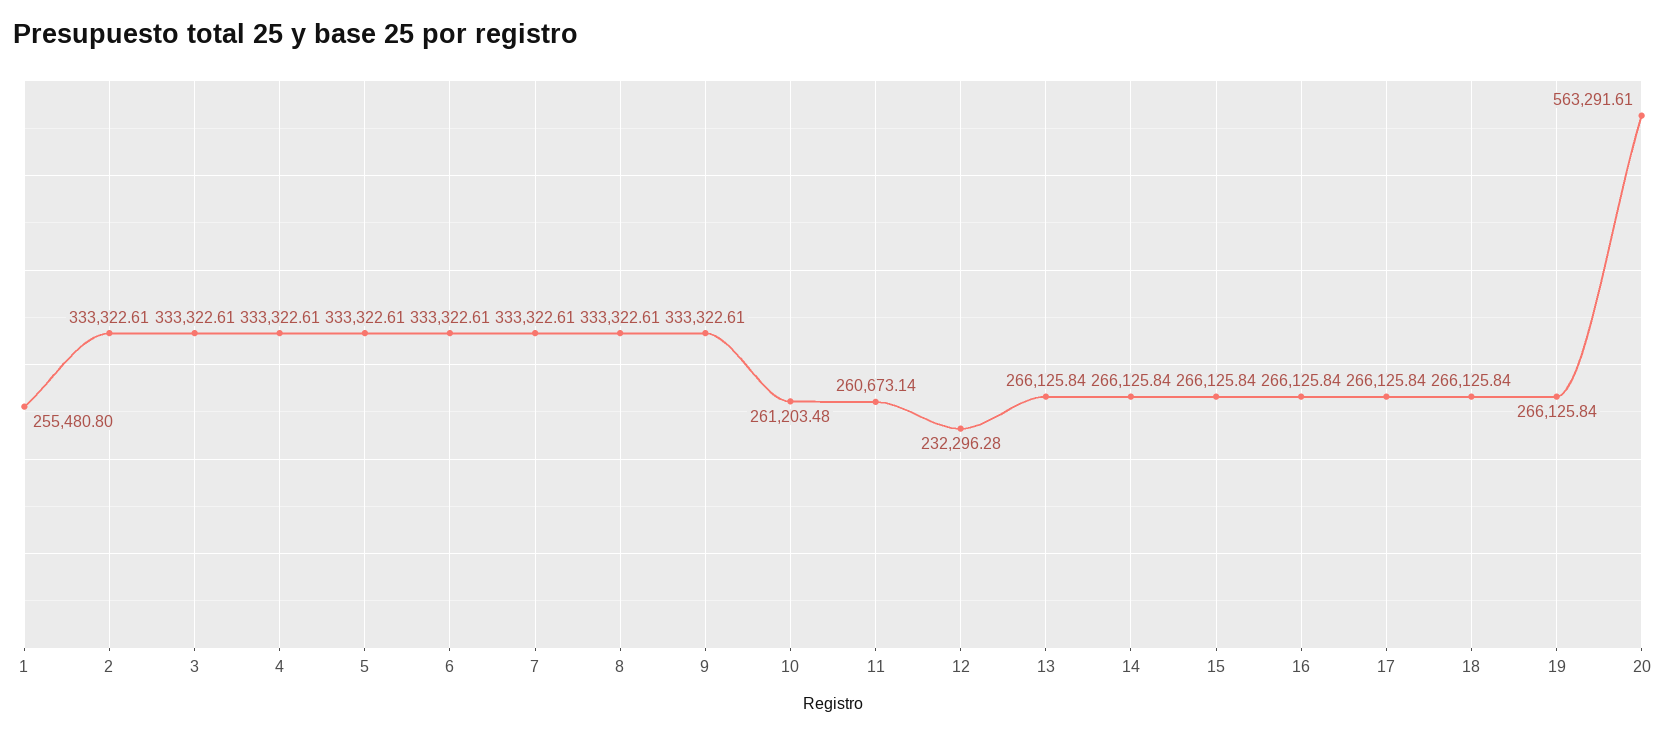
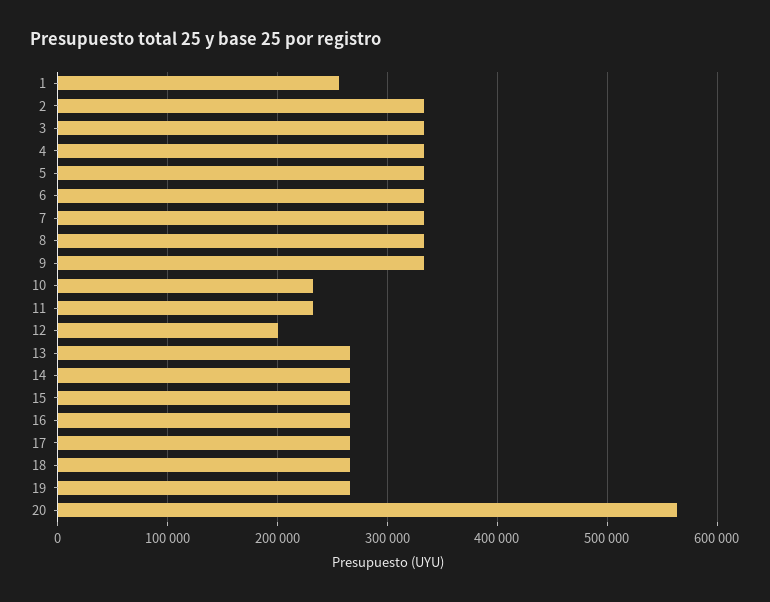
  {
    "1": 255480.8,
    "2": 333322.61,
    "3": 333322.61,
    "4": 333322.61,
    "5": 333322.61,
    "6": 333322.61,
    "7": 333322.61,
    "8": 333322.61,
    "9": 333322.61,
-   "10": 261203.48,
+   "10": 230000,
-   "11": 260673.14,
+   "11": 230000,
-   "12": 232296.28,
+   "12": 200000,
    "13": 266125.84,
    "14": 266125.84,
    "15": 266125.84,
    "16": 266125.84,
    "17": 266125.84,
    "18": 266125.84,
    "19": 266125.84,
    "20": 563291.61
  }

